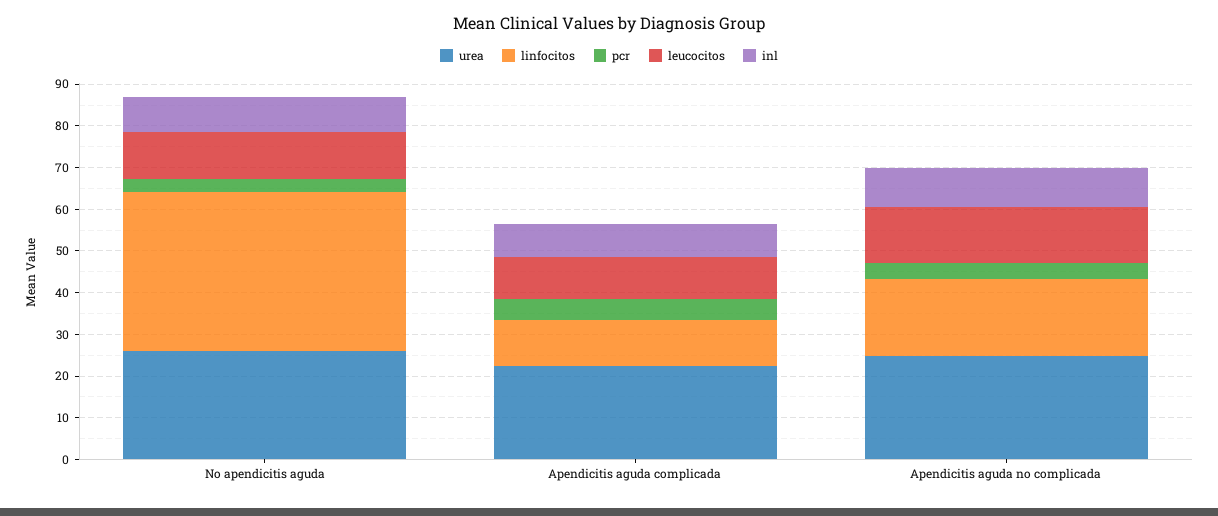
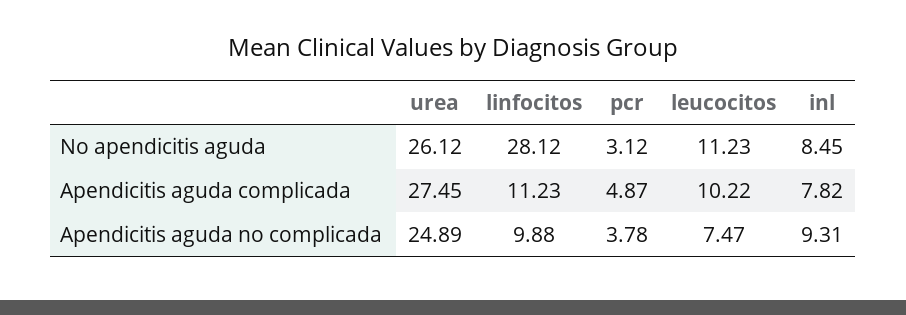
  {
    "urea": {
      "No apendicitis aguda": 26.12,
-     "Apendicitis aguda complicada": 22,
+     "Apendicitis aguda complicada": 27.45,
      "Apendicitis aguda no complicada": 24.89
    },
    "linfocitos": {
-     "No apendicitis aguda": 38,
+     "No apendicitis aguda": 28.12,
      "Apendicitis aguda complicada": 11.23,
-     "Apendicitis aguda no complicada": 18
+     "Apendicitis aguda no complicada": 9.88
    },
    "pcr": {
      "No apendicitis aguda": 3.12,
      "Apendicitis aguda complicada": 4.87,
      "Apendicitis aguda no complicada": 3.78
    },
    "leucocitos": {
      "No apendicitis aguda": 11.23,
      "Apendicitis aguda complicada": 10.22,
-     "Apendicitis aguda no complicada": 14
+     "Apendicitis aguda no complicada": 7.47
    },
    "inl": {
      "No apendicitis aguda": 8.45,
      "Apendicitis aguda complicada": 7.82,
      "Apendicitis aguda no complicada": 9.31
    }
  }

